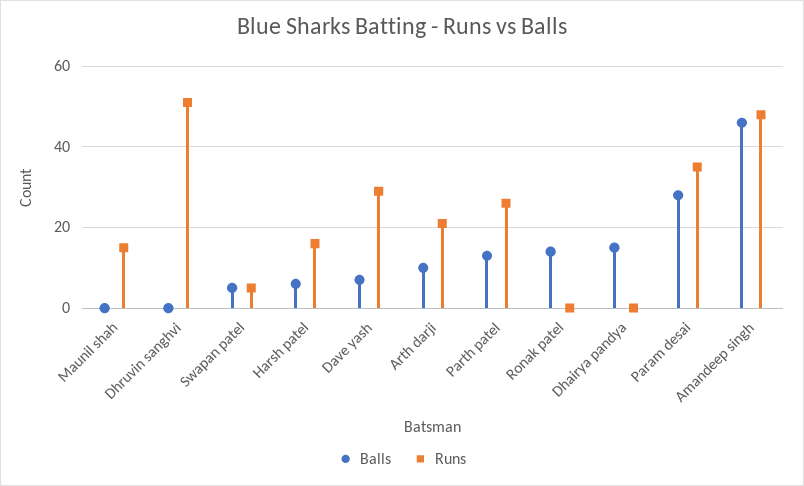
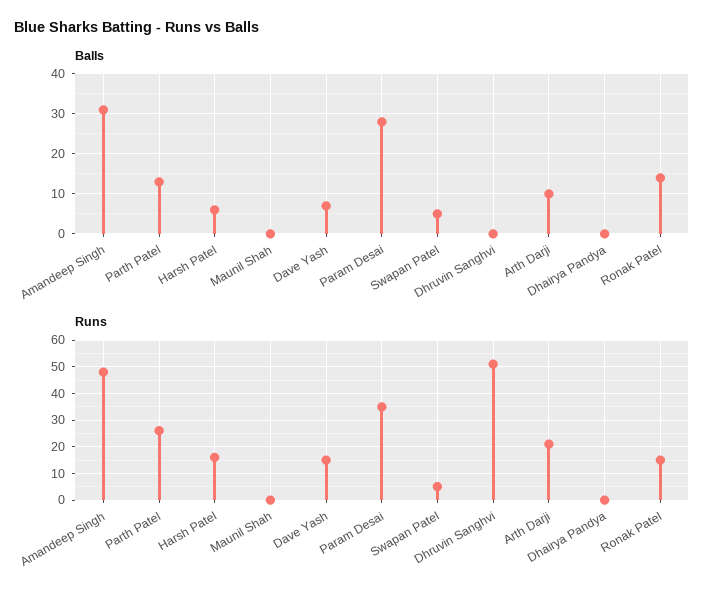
  {
    "Balls": {
      "Maunil shah": 0,
      "Dhruvin sanghvi": 0,
      "Swapan patel": 5,
      "Harsh patel": 5,
      "Dave yash": 5,
      "Arth darji": 10,
      "Parth patel": 15,
      "Ronak patel": 15,
-     "Dhairya pandya": 15,
+     "Dhairya pandya": 0,
      "Param desai": 30,
-     "Amandeep singh": 45
+     "Amandeep singh": 30
    },
    "Runs": {
-     "Maunil shah": 15,
+     "Maunil shah": 0,
      "Dhruvin sanghvi": 50,
      "Swapan patel": 5,
      "Harsh patel": 15,
-     "Dave yash": 30,
+     "Dave yash": 15,
      "Arth darji": 20,
      "Parth patel": 25,
-     "Ronak patel": 0,
+     "Ronak patel": 15,
      "Dhairya pandya": 0,
      "Param desai": 35,
      "Amandeep singh": 50
    }
  }

